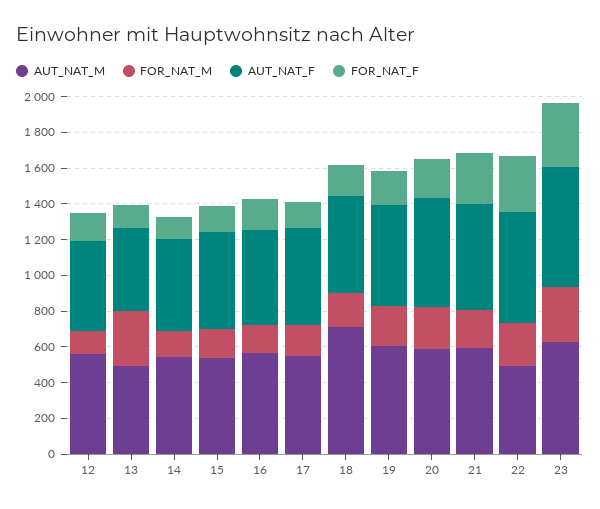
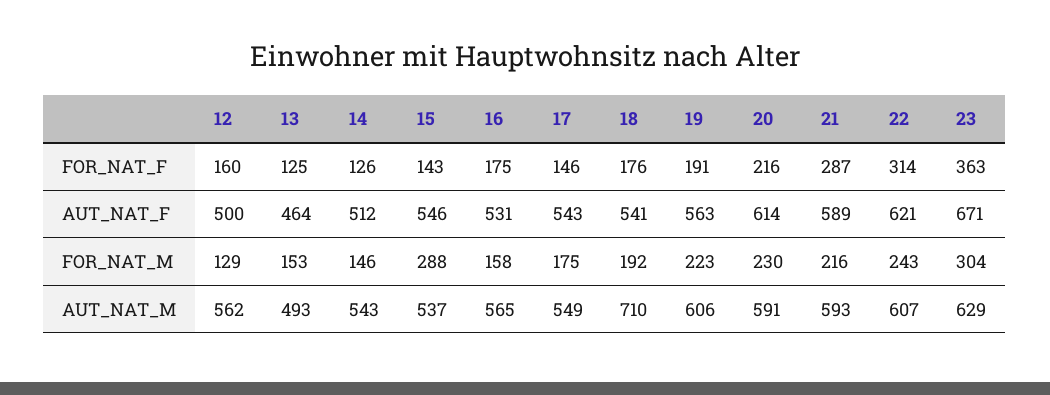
  {
    "AUT_NAT_M": {
      "12": 562,
      "13": 493,
      "14": 543,
      "15": 537,
      "16": 565,
      "17": 549,
      "18": 710,
      "19": 606,
      "20": 591,
      "21": 593,
-     "22": 500,
+     "22": 607,
      "23": 629
    },
    "FOR_NAT_M": {
      "12": 129,
-     "13": 300,
+     "13": 153,
      "14": 146,
-     "15": 150,
+     "15": 288,
      "16": 158,
      "17": 175,
      "18": 192,
      "19": 223,
      "20": 230,
      "21": 216,
      "22": 243,
      "23": 304
    },
    "AUT_NAT_F": {
      "12": 500,
      "13": 464,
      "14": 512,
      "15": 546,
      "16": 531,
      "17": 543,
      "18": 541,
      "19": 563,
      "20": 614,
      "21": 589,
      "22": 621,
      "23": 671
    },
    "FOR_NAT_F": {
      "12": 160,
      "13": 125,
      "14": 126,
      "15": 143,
      "16": 175,
      "17": 146,
      "18": 176,
      "19": 191,
      "20": 216,
      "21": 287,
      "22": 314,
      "23": 363
    }
  }

